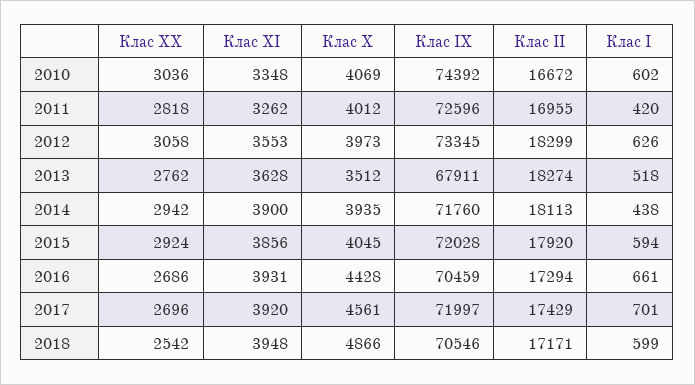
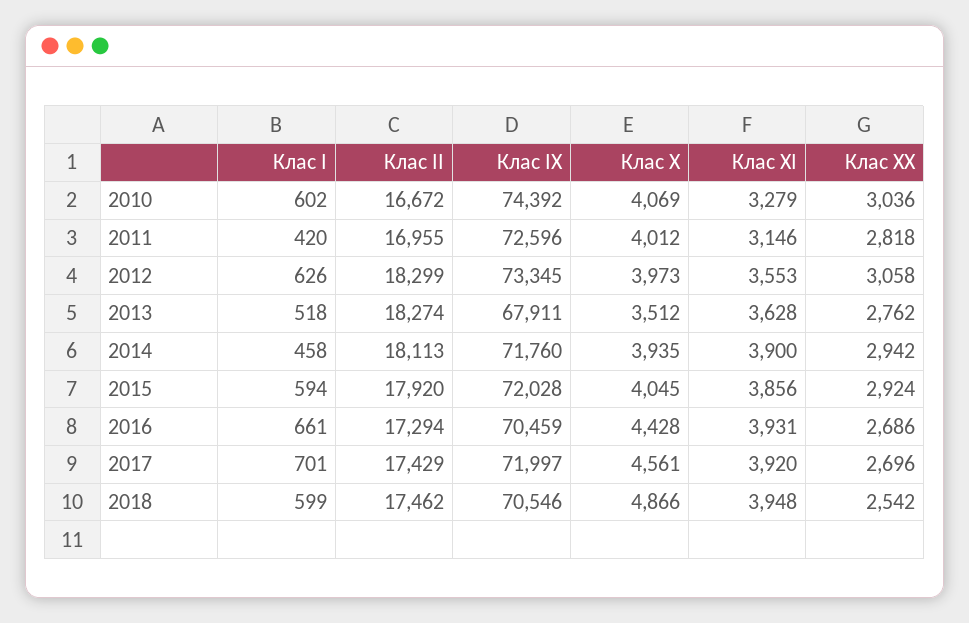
  {
    "Клас XX": {
      "2010": 3036,
      "2011": 2818,
      "2012": 3058,
      "2013": 2762,
      "2014": 2942,
      "2015": 2924,
      "2016": 2686,
      "2017": 2696,
      "2018": 2542
    },
    "Клас XI": {
-     "2010": 3348,
+     "2010": 3279,
-     "2011": 3262,
+     "2011": 3146,
      "2012": 3553,
      "2013": 3628,
      "2014": 3900,
      "2015": 3856,
      "2016": 3931,
      "2017": 3920,
      "2018": 3948
    },
    "Клас X": {
      "2010": 4069,
      "2011": 4012,
      "2012": 3973,
      "2013": 3512,
      "2014": 3935,
      "2015": 4045,
      "2016": 4428,
      "2017": 4561,
      "2018": 4866
    },
    "Клас IX": {
      "2010": 74392,
      "2011": 72596,
      "2012": 73345,
      "2013": 67911,
      "2014": 71760,
      "2015": 72028,
      "2016": 70459,
      "2017": 71997,
      "2018": 70546
    },
    "Клас II": {
      "2010": 16672,
      "2011": 16955,
      "2012": 18299,
      "2013": 18274,
      "2014": 18113,
      "2015": 17920,
      "2016": 17294,
      "2017": 17429,
-     "2018": 17171
+     "2018": 17462
    },
    "Клас I": {
      "2010": 602,
      "2011": 420,
      "2012": 626,
      "2013": 518,
-     "2014": 438,
+     "2014": 458,
      "2015": 594,
      "2016": 661,
      "2017": 701,
      "2018": 599
    }
  }

